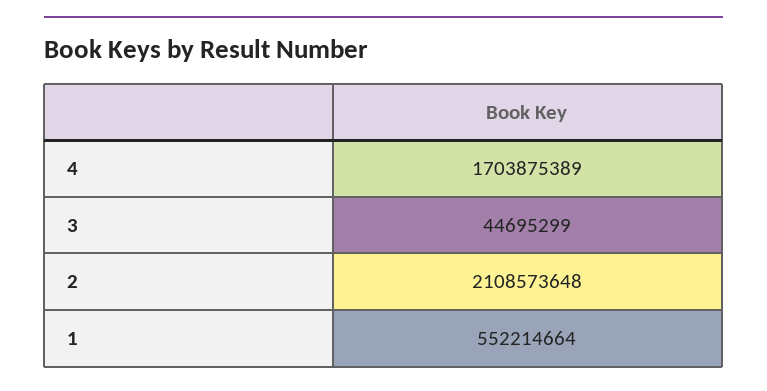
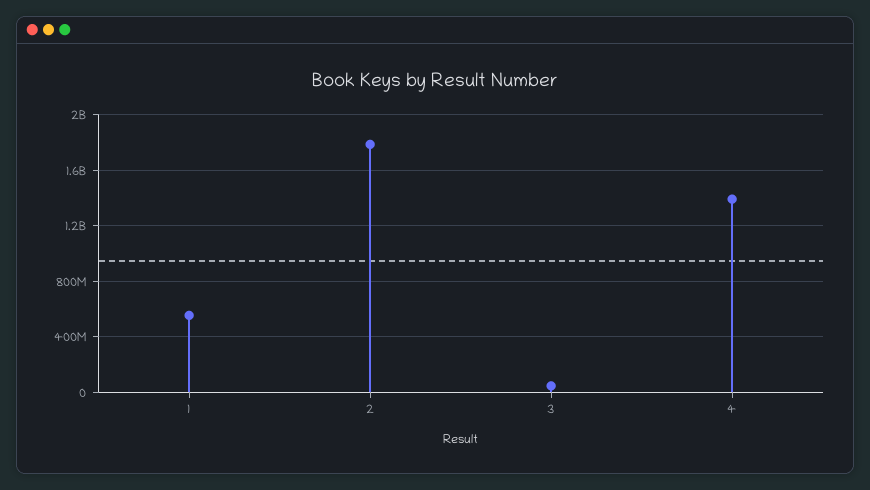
  {
-   "4": 1703875389,
+   "4": 1400000000,
    "3": 44695299,
-   "2": 2108573648,
+   "2": 1800000000,
    "1": 552214664
  }

